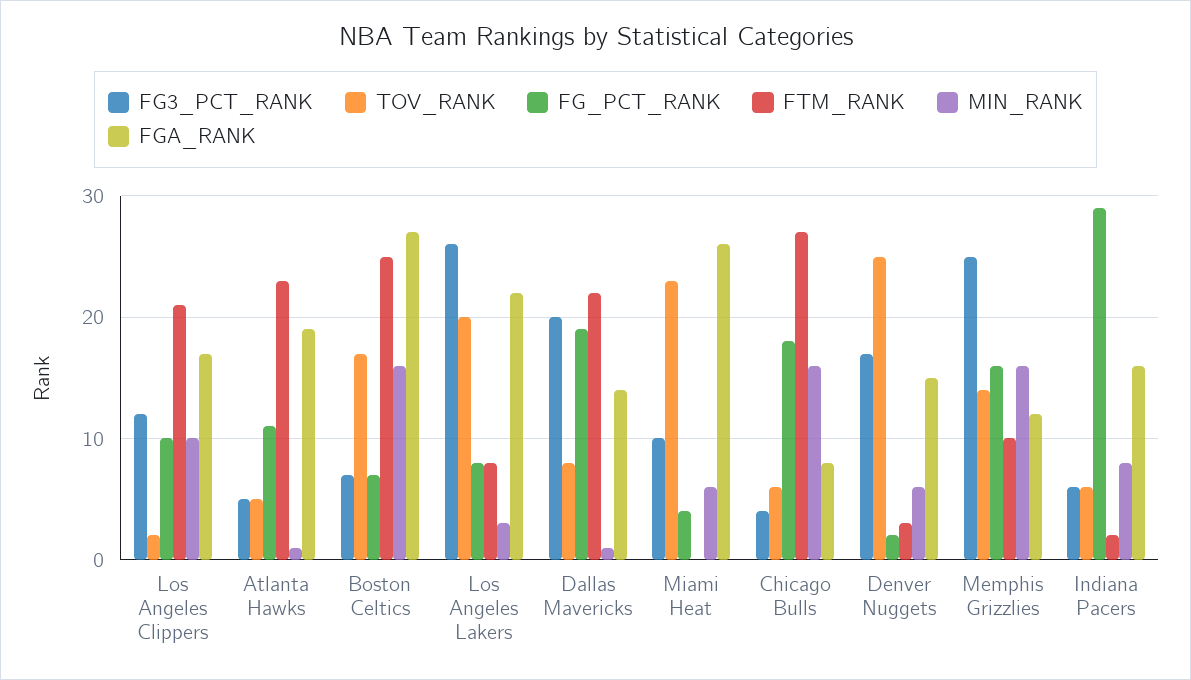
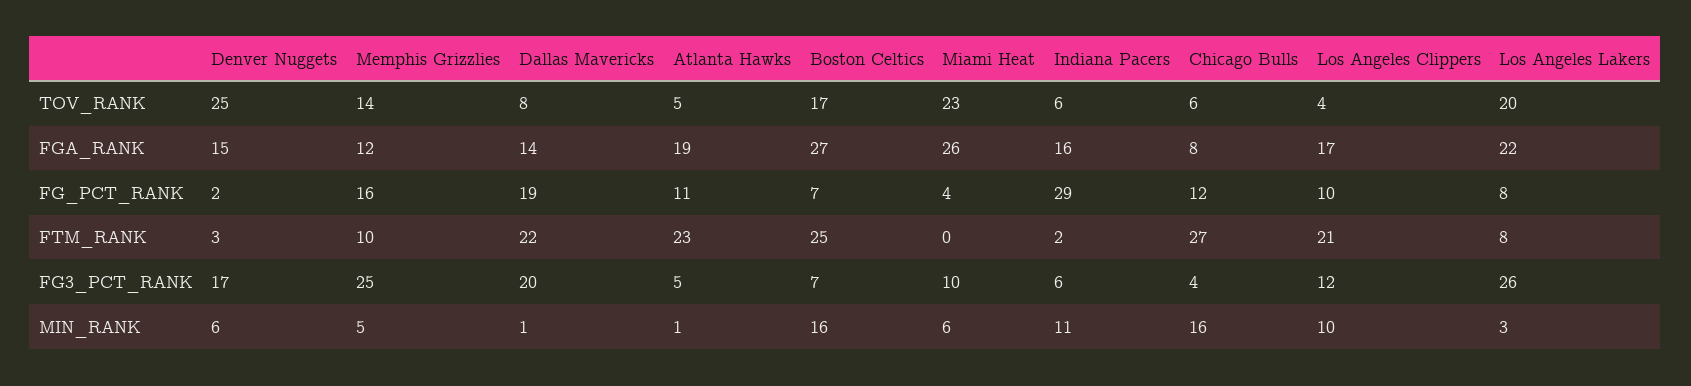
  {
    "FG3_PCT_RANK": {
      "Los Angeles Clippers": 12,
      "Atlanta Hawks": 5,
      "Boston Celtics": 7,
      "Los Angeles Lakers": 26,
      "Dallas Mavericks": 20,
      "Miami Heat": 10,
      "Chicago Bulls": 4,
      "Denver Nuggets": 17,
      "Memphis Grizzlies": 25,
      "Indiana Pacers": 6
    },
    "TOV_RANK": {
-     "Los Angeles Clippers": 2,
+     "Los Angeles Clippers": 4,
      "Atlanta Hawks": 5,
      "Boston Celtics": 17,
      "Los Angeles Lakers": 20,
      "Dallas Mavericks": 8,
      "Miami Heat": 23,
      "Chicago Bulls": 6,
      "Denver Nuggets": 25,
      "Memphis Grizzlies": 14,
      "Indiana Pacers": 6
    },
    "FG_PCT_RANK": {
      "Los Angeles Clippers": 10,
      "Atlanta Hawks": 11,
      "Boston Celtics": 7,
      "Los Angeles Lakers": 8,
      "Dallas Mavericks": 19,
      "Miami Heat": 4,
-     "Chicago Bulls": 18,
+     "Chicago Bulls": 12,
      "Denver Nuggets": 2,
      "Memphis Grizzlies": 16,
      "Indiana Pacers": 29
    },
    "FTM_RANK": {
      "Los Angeles Clippers": 21,
      "Atlanta Hawks": 23,
      "Boston Celtics": 25,
      "Los Angeles Lakers": 8,
      "Dallas Mavericks": 22,
      "Miami Heat": 0,
      "Chicago Bulls": 27,
      "Denver Nuggets": 3,
      "Memphis Grizzlies": 10,
      "Indiana Pacers": 2
    },
    "MIN_RANK": {
      "Los Angeles Clippers": 10,
      "Atlanta Hawks": 1,
      "Boston Celtics": 16,
      "Los Angeles Lakers": 3,
      "Dallas Mavericks": 1,
      "Miami Heat": 6,
      "Chicago Bulls": 16,
      "Denver Nuggets": 6,
-     "Memphis Grizzlies": 16,
+     "Memphis Grizzlies": 5,
-     "Indiana Pacers": 8
+     "Indiana Pacers": 11
    },
    "FGA_RANK": {
      "Los Angeles Clippers": 17,
      "Atlanta Hawks": 19,
      "Boston Celtics": 27,
      "Los Angeles Lakers": 22,
      "Dallas Mavericks": 14,
      "Miami Heat": 26,
      "Chicago Bulls": 8,
      "Denver Nuggets": 15,
      "Memphis Grizzlies": 12,
      "Indiana Pacers": 16
    }
  }

